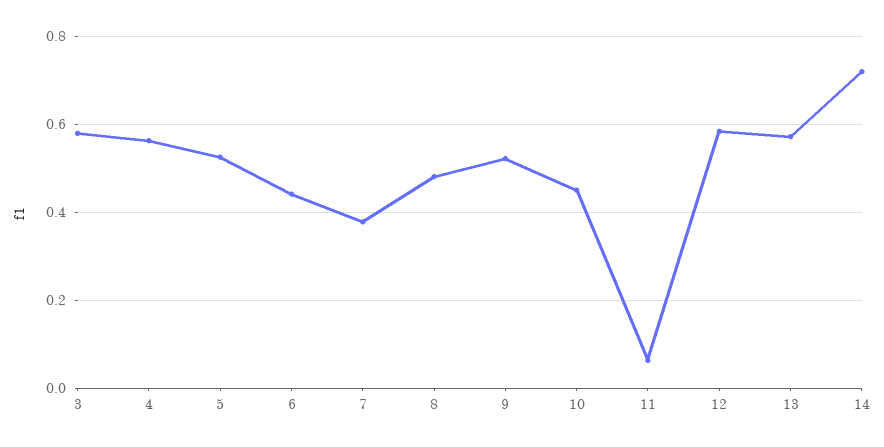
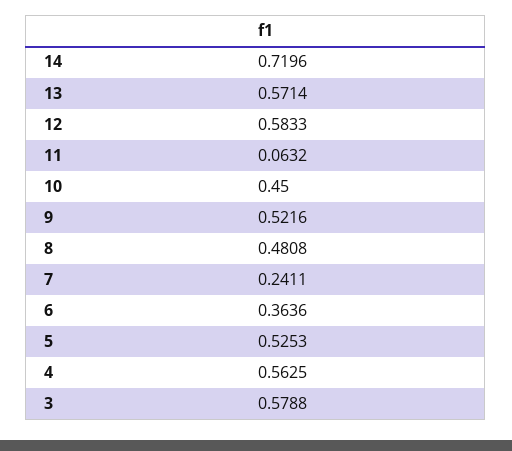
  {
    "3": 0.5788,
    "4": 0.5625,
    "5": 0.5253,
-   "6": 0.44,
+   "6": 0.3636,
-   "7": 0.38,
+   "7": 0.2411,
    "8": 0.4808,
    "9": 0.5216,
    "10": 0.45,
    "11": 0.0632,
    "12": 0.5833,
    "13": 0.5714,
    "14": 0.7196
  }

